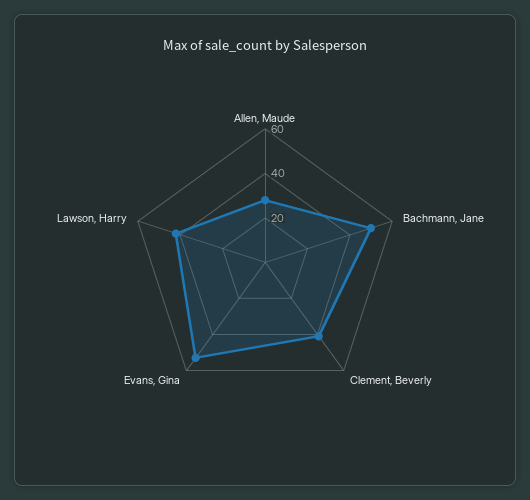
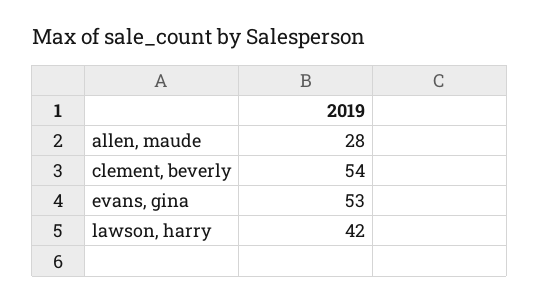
  {
    "Allen, Maude": 28,
-   "Bachmann, Jane": 50,
-   "Clement, Beverly": 40,
+   "Clement, Beverly": 54,
    "Evans, Gina": 53,
    "Lawson, Harry": 42
  }

